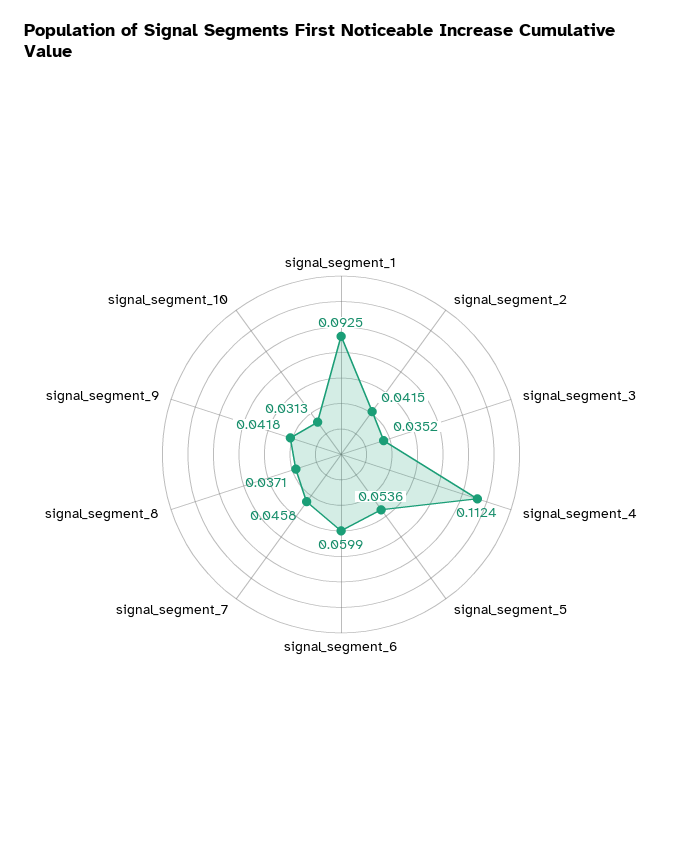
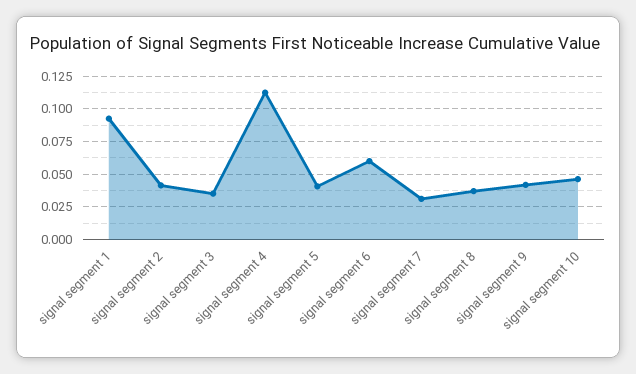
  {
    "signal_segment_1": 0.0925,
    "signal_segment_2": 0.0415,
    "signal_segment_3": 0.0352,
    "signal_segment_4": 0.1124,
-   "signal_segment_5": 0.0536,
+   "signal_segment_5": 0.04,
    "signal_segment_6": 0.0599,
-   "signal_segment_7": 0.0458,
+   "signal_segment_7": 0.03,
    "signal_segment_8": 0.0371,
    "signal_segment_9": 0.0418,
-   "signal_segment_10": 0.0313
+   "signal_segment_10": 0.045
  }

